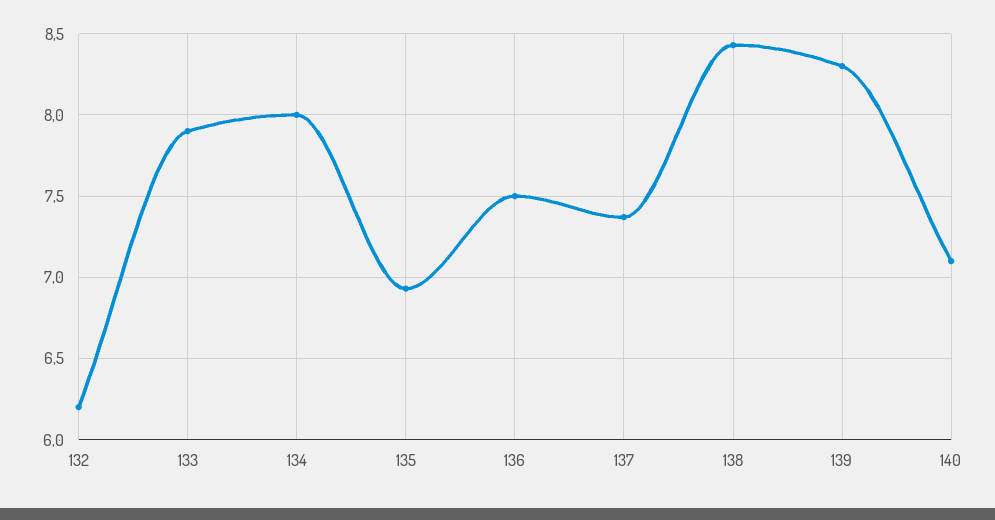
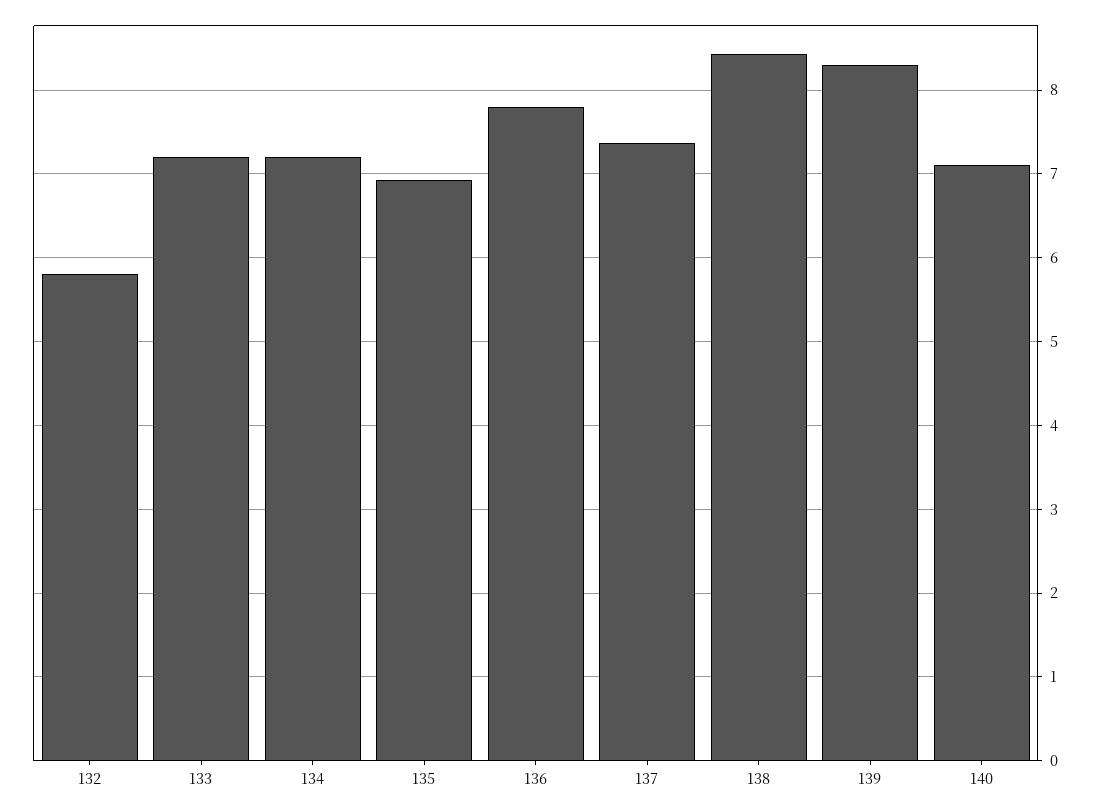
  {
-   "132": 6.2,
+   "132": 5.8,
-   "133": 7.9,
+   "133": 7.2,
-   "134": 8,
+   "134": 7.2,
    "135": 6.95,
-   "136": 7.5,
+   "136": 7.8,
    "137": 7.35,
    "138": 8.45,
    "139": 8.3,
    "140": 7.1
  }

